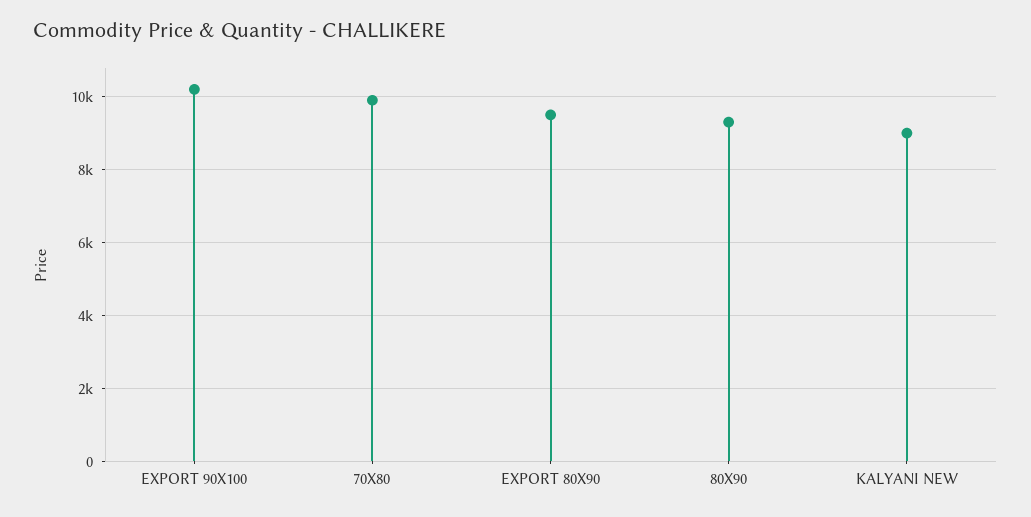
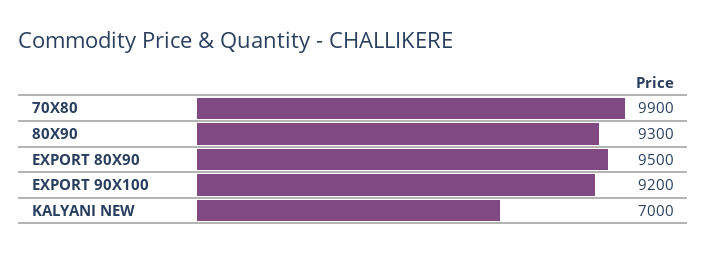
  {
-   "EXPORT 90X100": 10200,
+   "EXPORT 90X100": 9200,
    "70X80": 9900,
    "EXPORT 80X90": 9500,
    "80X90": 9300,
-   "KALYANI NEW": 9000
+   "KALYANI NEW": 7000
  }

